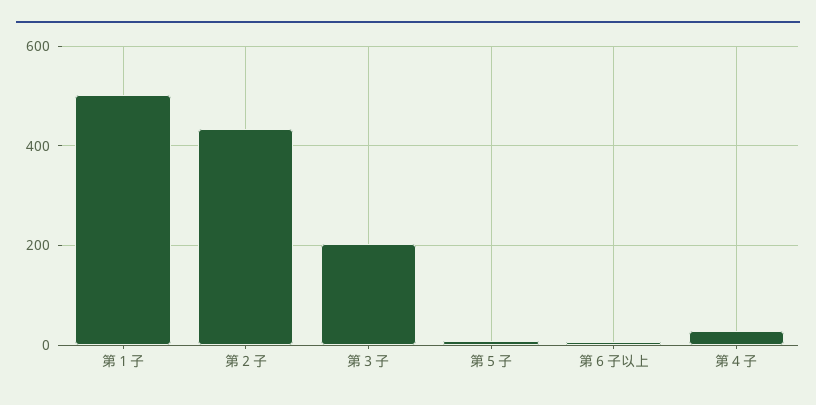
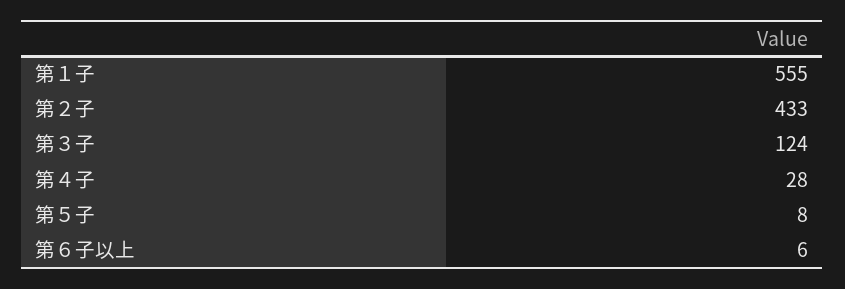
  {
-   "第１子": 500,
+   "第１子": 555,
    "第２子": 433,
-   "第３子": 200,
+   "第３子": 124,
    "第５子": 8,
    "第６子以上": 6,
    "第４子": 28
  }

